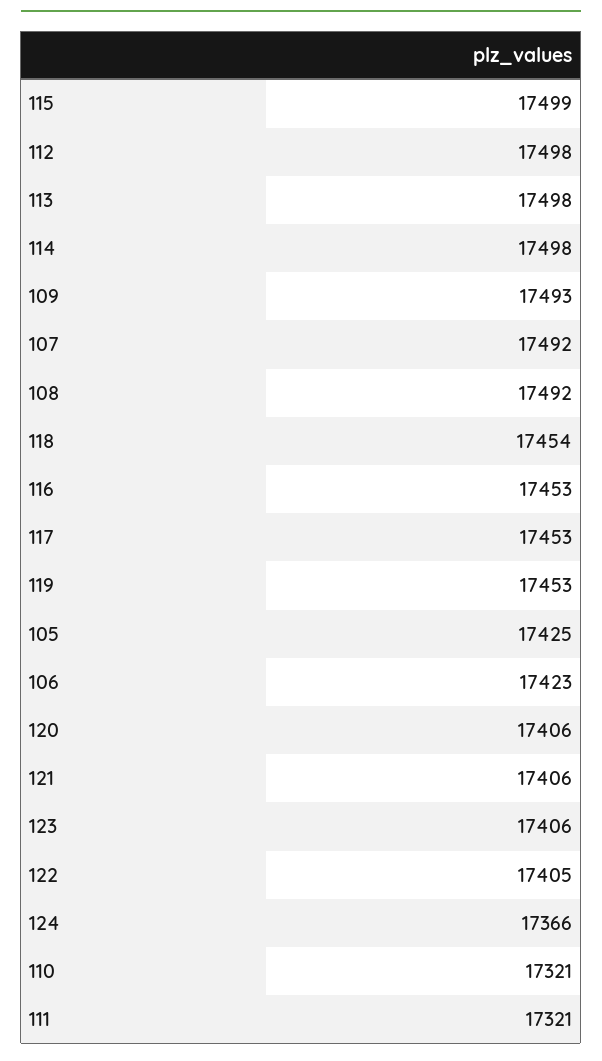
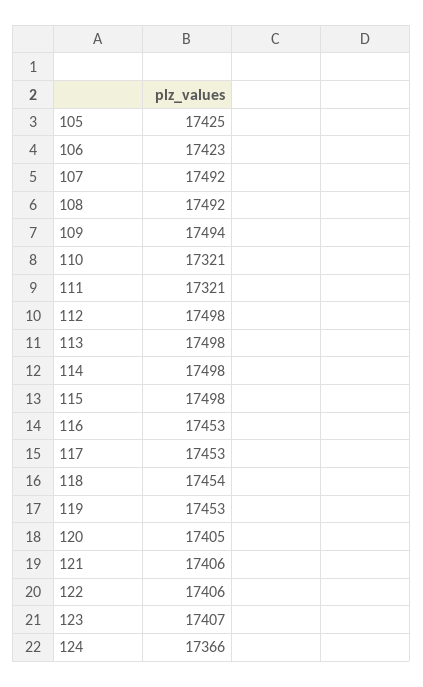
  {
-   "115": 17499,
+   "115": 17498,
    "112": 17498,
    "113": 17498,
    "114": 17498,
-   "109": 17493,
+   "109": 17494,
    "107": 17492,
    "108": 17492,
    "118": 17454,
    "116": 17453,
    "117": 17453,
    "119": 17453,
    "105": 17425,
    "106": 17423,
-   "120": 17406,
+   "120": 17405,
    "121": 17406,
-   "123": 17406,
+   "123": 17407,
-   "122": 17405,
+   "122": 17406,
    "124": 17366,
    "110": 17321,
    "111": 17321
  }

